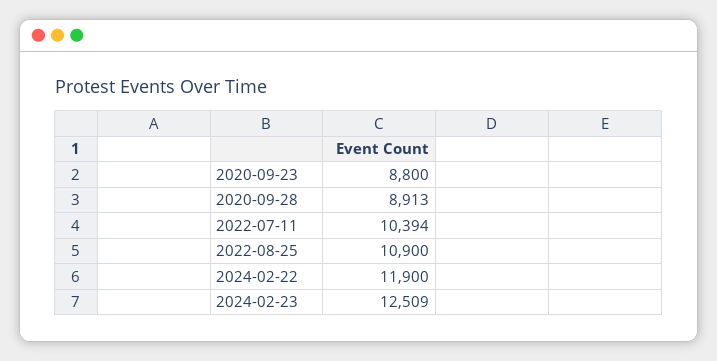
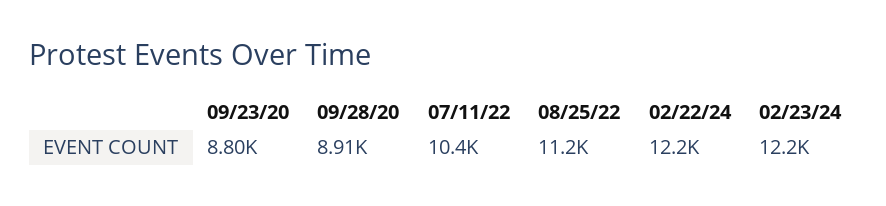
  {
    "2020-09-23": 8800,
    "2020-09-28": 8913,
    "2022-07-11": 10394,
-   "2022-08-25": 10900,
+   "2022-08-25": 11200,
-   "2024-02-22": 11900,
+   "2024-02-22": 12200,
-   "2024-02-23": 12509
+   "2024-02-23": 12200
  }

